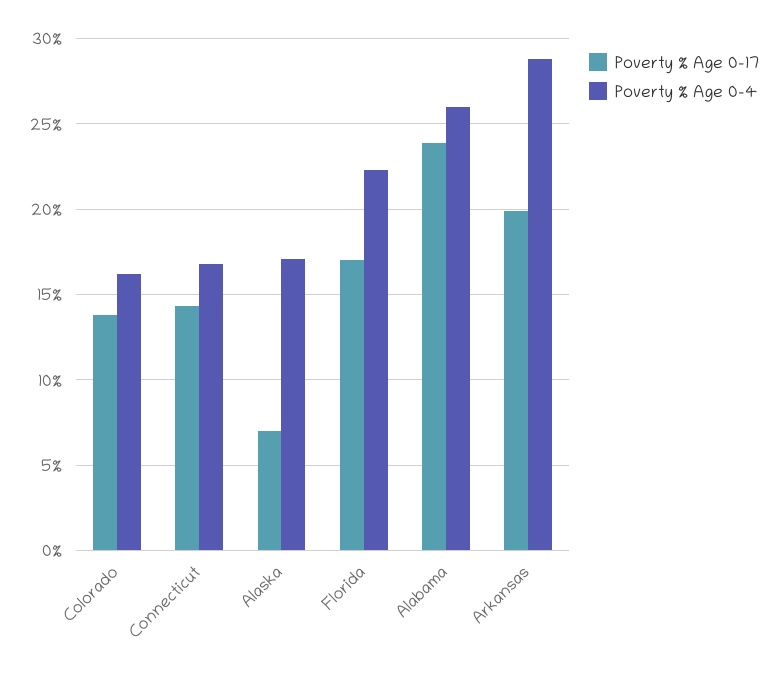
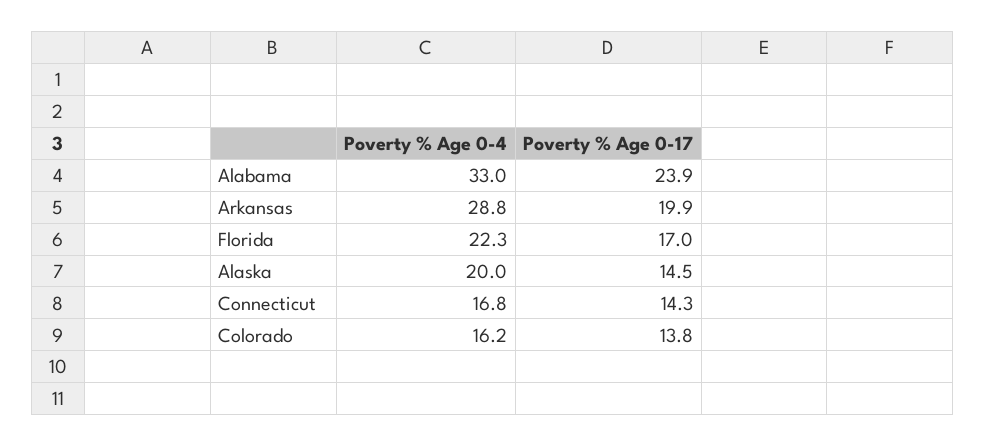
  {
    "Poverty % Age 0-17": {
      "Colorado": 13.8,
      "Connecticut": 14.3,
-     "Alaska": 7,
+     "Alaska": 14.5,
      "Florida": 17,
      "Alabama": 23.9,
      "Arkansas": 19.9
    },
    "Poverty % Age 0-4": {
      "Colorado": 16.2,
      "Connecticut": 16.8,
-     "Alaska": 17,
+     "Alaska": 20,
      "Florida": 22.3,
-     "Alabama": 26,
+     "Alabama": 33,
      "Arkansas": 28.8
    }
  }

